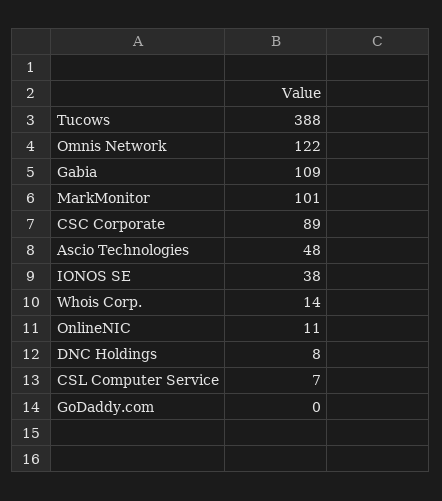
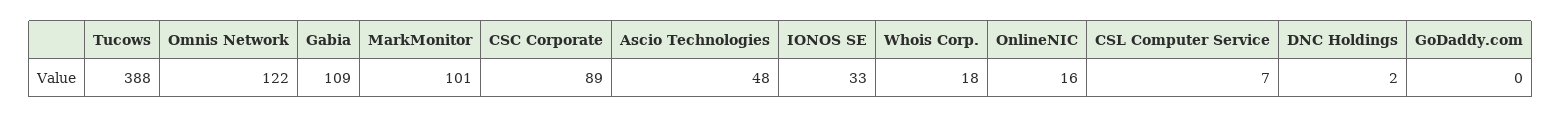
  {
    "Tucows": 388,
    "Omnis Network": 122,
    "Gabia": 109,
    "MarkMonitor": 101,
    "CSC Corporate": 89,
    "Ascio Technologies": 48,
-   "IONOS SE": 38,
+   "IONOS SE": 33,
-   "Whois Corp.": 14,
+   "Whois Corp.": 18,
-   "OnlineNIC": 11,
+   "OnlineNIC": 16,
-   "DNC Holdings": 8,
+   "DNC Holdings": 2,
    "CSL Computer Service": 7,
    "GoDaddy.com": 0
  }

